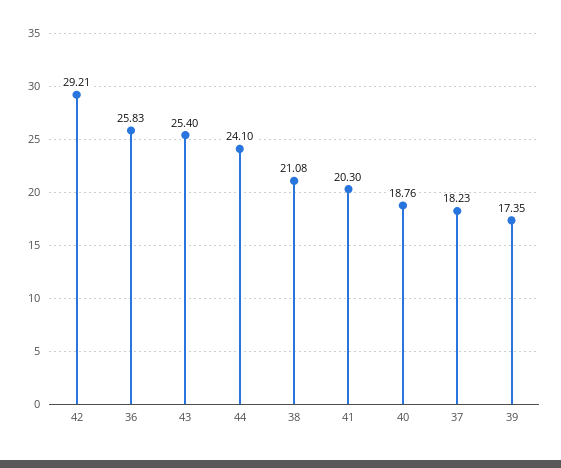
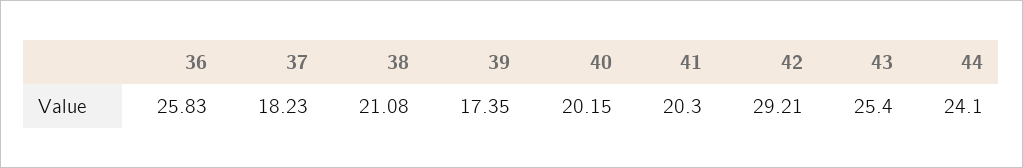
  {
    "42": 29.21,
    "36": 25.83,
    "43": 25.4,
    "44": 24.1,
    "38": 21.08,
    "41": 20.3,
-   "40": 18.76,
+   "40": 20.15,
    "37": 18.23,
    "39": 17.35
  }

